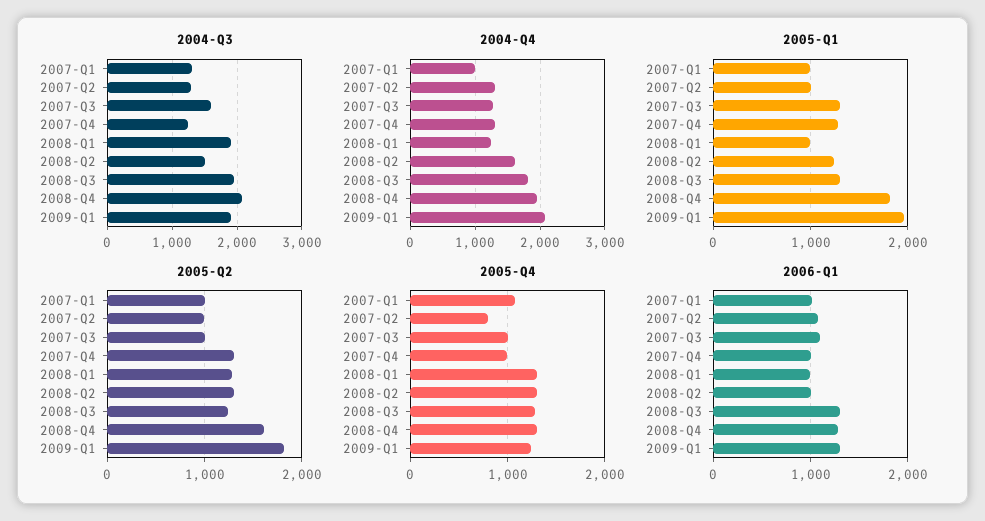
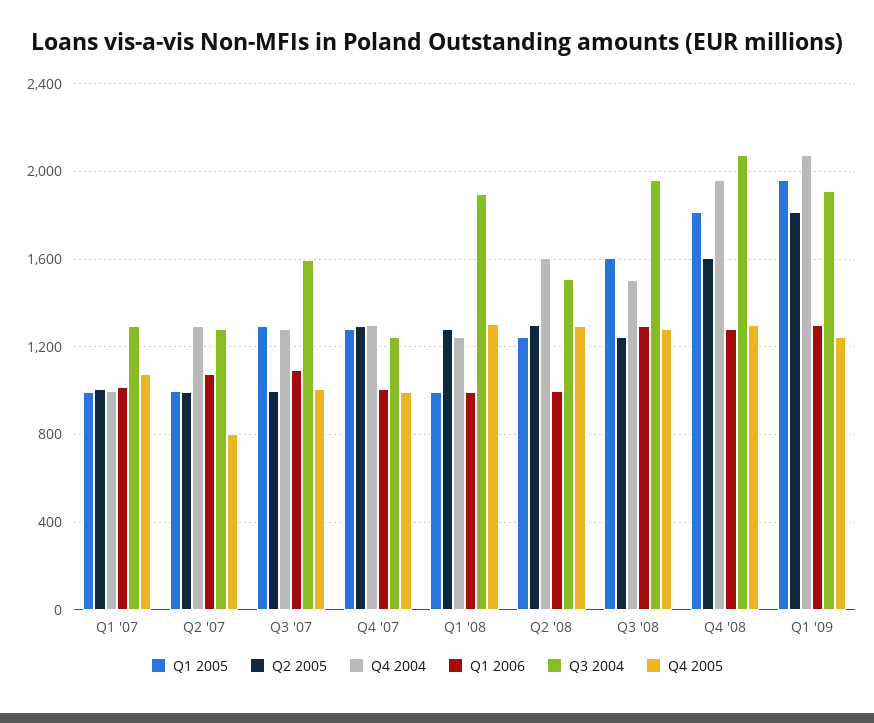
  {
    "2004-Q3": {
      "2007-Q1": 1300,
      "2007-Q2": 1300,
      "2007-Q3": 1600,
      "2007-Q4": 1250,
      "2008-Q1": 1900,
      "2008-Q2": 1500,
      "2008-Q3": 1950,
      "2008-Q4": 2100,
      "2009-Q1": 1900
    },
    "2004-Q4": {
      "2007-Q1": 1000,
      "2007-Q2": 1300,
      "2007-Q3": 1300,
      "2007-Q4": 1300,
      "2008-Q1": 1250,
      "2008-Q2": 1600,
-     "2008-Q3": 1800,
+     "2008-Q3": 1500,
      "2008-Q4": 1950,
      "2009-Q1": 2100
    },
    "2005-Q1": {
      "2007-Q1": 1000,
      "2007-Q2": 1000,
      "2007-Q3": 1300,
      "2007-Q4": 1300,
      "2008-Q1": 1000,
      "2008-Q2": 1250,
-     "2008-Q3": 1300,
+     "2008-Q3": 1600,
      "2008-Q4": 1800,
      "2009-Q1": 1950
    },
    "2005-Q2": {
      "2007-Q1": 1000,
      "2007-Q2": 1000,
      "2007-Q3": 1000,
      "2007-Q4": 1300,
      "2008-Q1": 1300,
      "2008-Q2": 1300,
      "2008-Q3": 1250,
      "2008-Q4": 1600,
      "2009-Q1": 1800
    },
    "2005-Q4": {
      "2007-Q1": 1100,
      "2007-Q2": 800,
      "2007-Q3": 1000,
      "2007-Q4": 1000,
      "2008-Q1": 1300,
      "2008-Q2": 1300,
      "2008-Q3": 1300,
      "2008-Q4": 1300,
      "2009-Q1": 1250
    },
    "2006-Q1": {
      "2007-Q1": 1000,
      "2007-Q2": 1100,
      "2007-Q3": 1100,
      "2007-Q4": 1000,
      "2008-Q1": 1000,
      "2008-Q2": 1000,
      "2008-Q3": 1300,
      "2008-Q4": 1300,
      "2009-Q1": 1300
    }
  }

